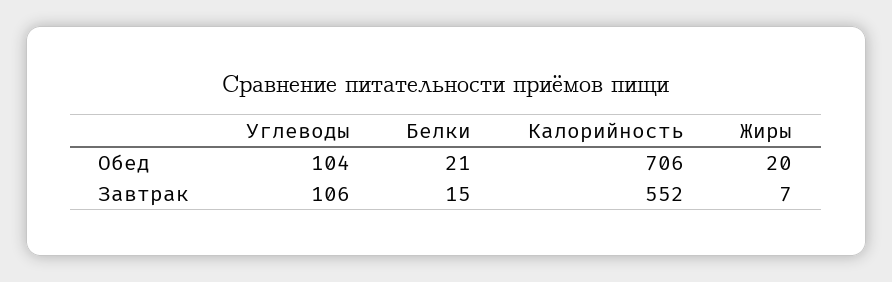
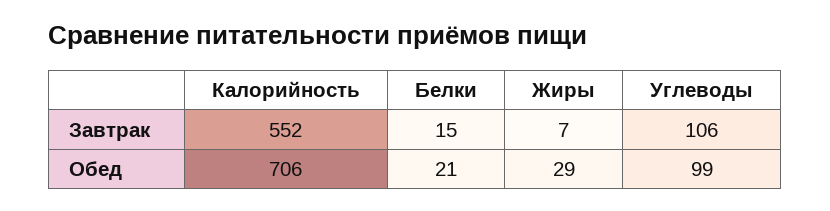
  {
    "Углеводы": {
-     "Обед": 104,
+     "Обед": 99,
      "Завтрак": 106
    },
    "Белки": {
      "Обед": 21,
      "Завтрак": 15
    },
    "Калорийность": {
      "Обед": 706,
      "Завтрак": 552
    },
    "Жиры": {
-     "Обед": 20,
+     "Обед": 29,
      "Завтрак": 7
    }
  }

